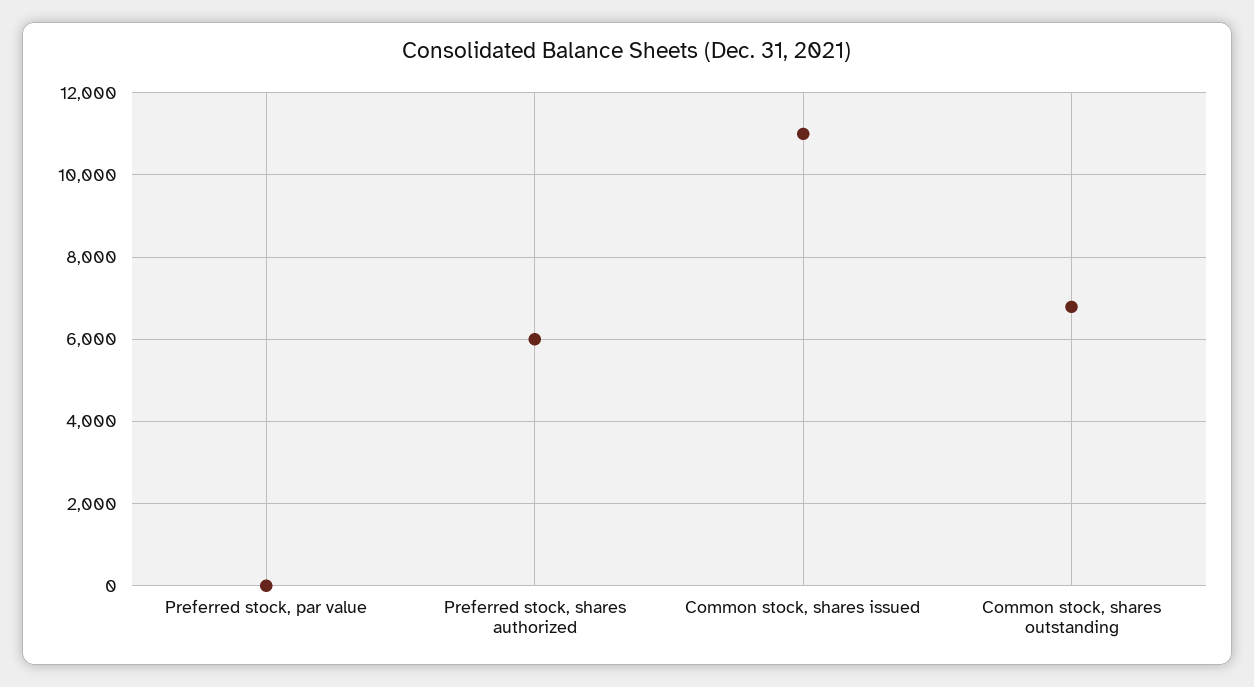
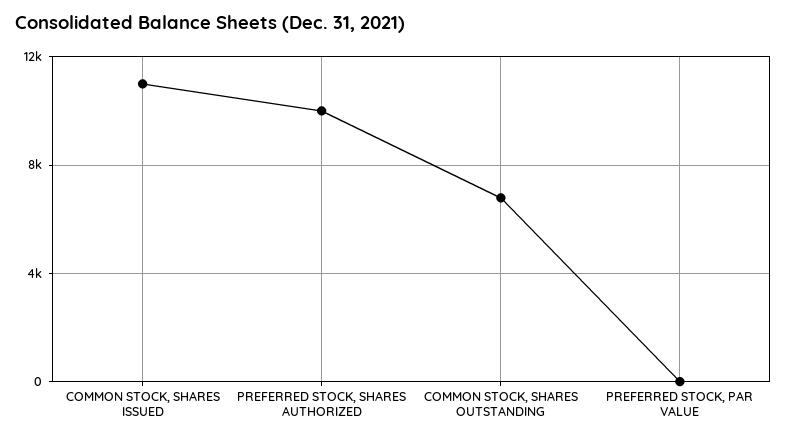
  {
    "Preferred stock, par value": 0,
-   "Preferred stock, shares authorized": 6000,
+   "Preferred stock, shares authorized": 10000,
    "Common stock, shares issued": 11000,
    "Common stock, shares outstanding": 6800
  }

